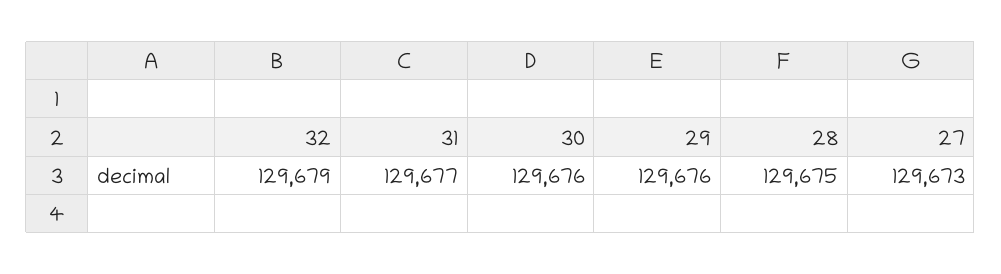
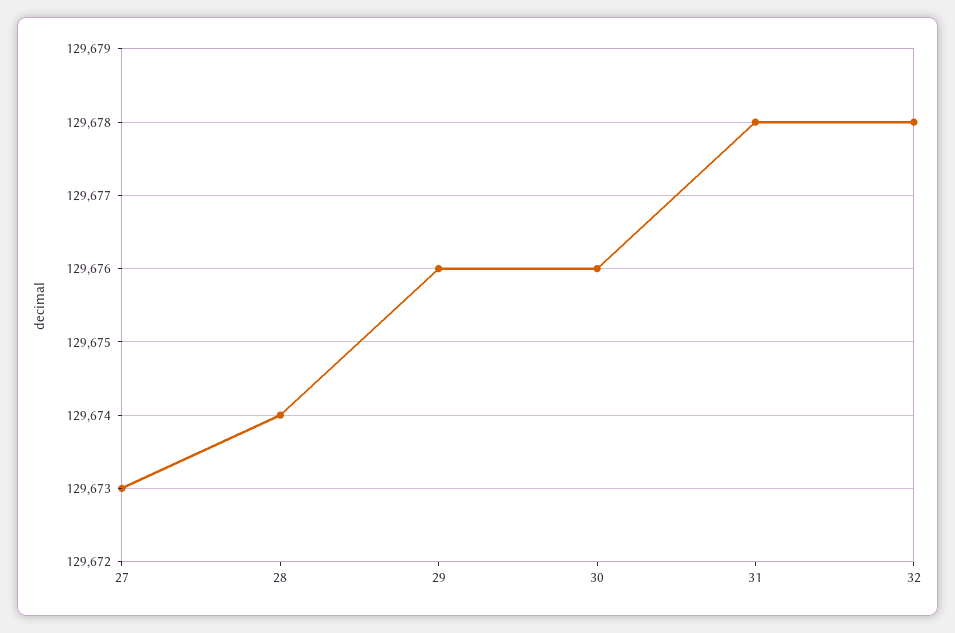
  {
-   "32": 129679,
+   "32": 129678,
-   "31": 129677,
+   "31": 129678,
    "30": 129676,
    "29": 129676,
-   "28": 129675,
+   "28": 129674,
    "27": 129673
  }

